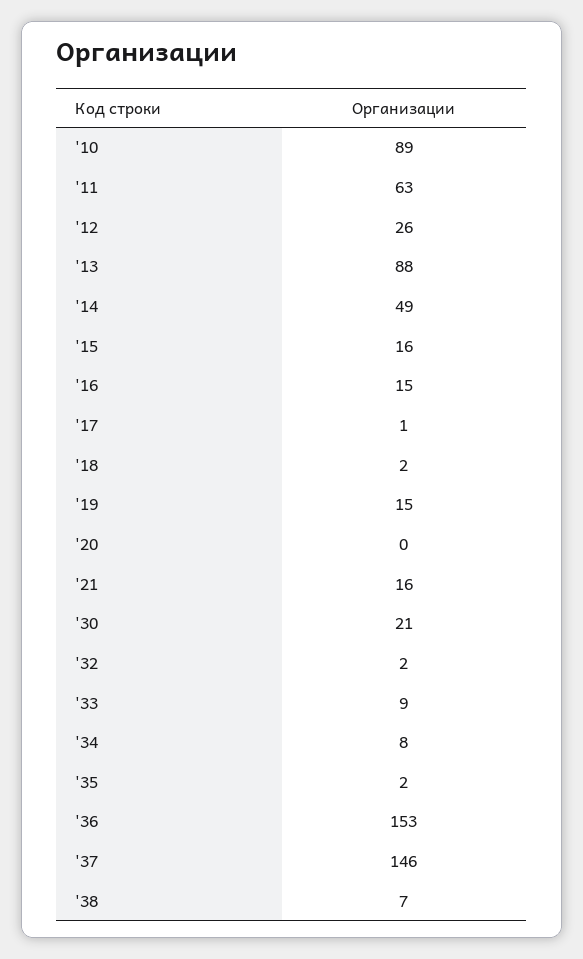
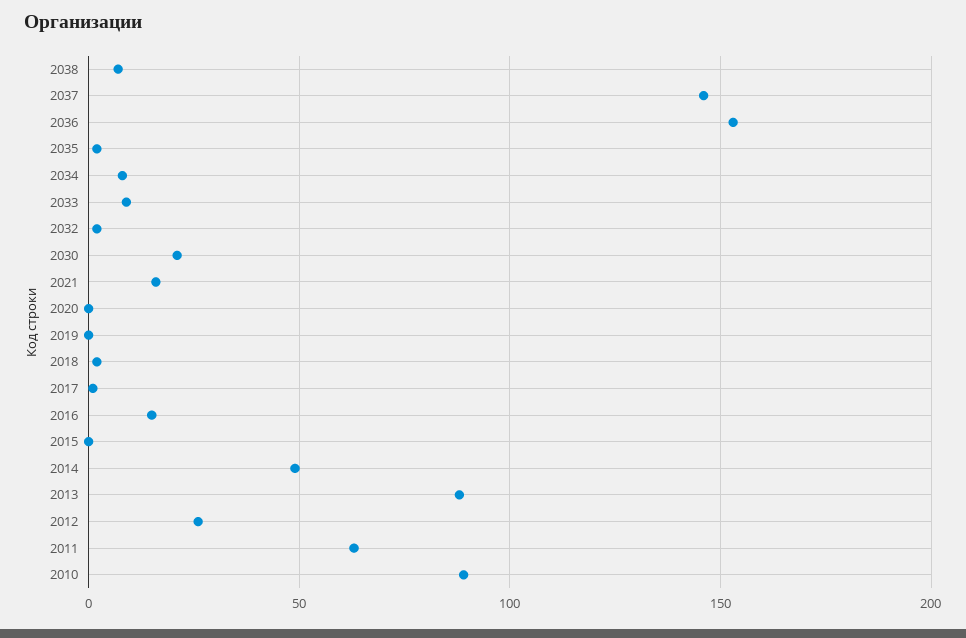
  {
    "'10": 89,
    "'11": 63,
    "'12": 26,
    "'13": 88,
    "'14": 49,
-   "'15": 16,
+   "'15": 0,
    "'16": 15,
    "'17": 1,
    "'18": 2,
-   "'19": 15,
+   "'19": 0,
    "'20": 0,
    "'21": 16,
    "'30": 21,
    "'32": 2,
    "'33": 9,
    "'34": 8,
    "'35": 2,
    "'36": 153,
    "'37": 146,
    "'38": 7
  }

